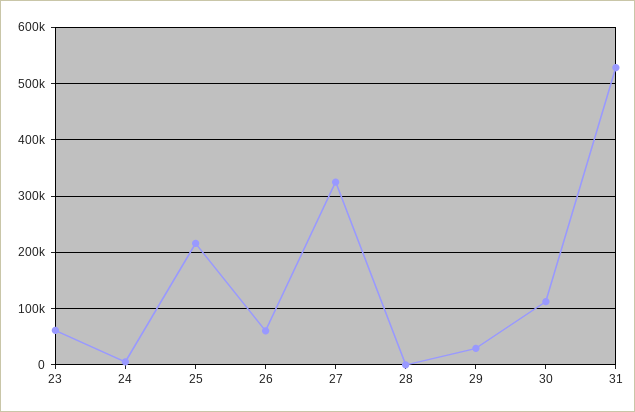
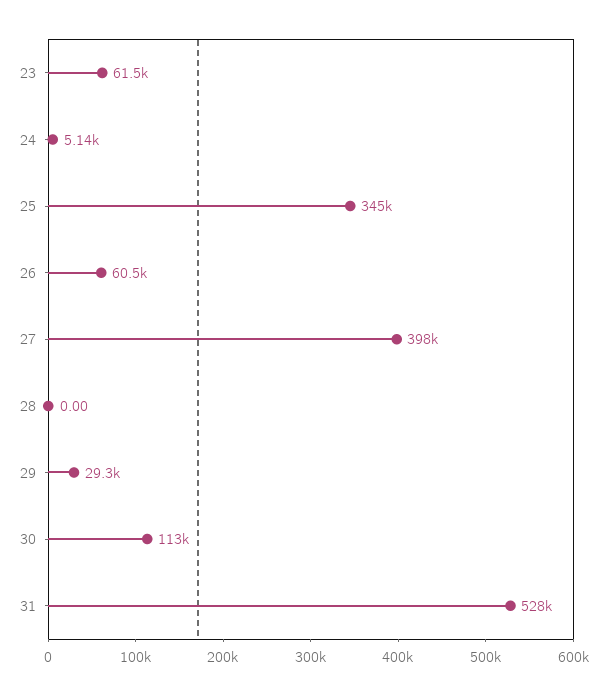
  {
    "23": 61500,
    "24": 5140,
-   "25": 220000,
+   "25": 345000,
    "26": 60500,
-   "27": 320000,
+   "27": 398000,
    "28": 0,
    "29": 29300,
    "30": 113000,
    "31": 528000
  }

